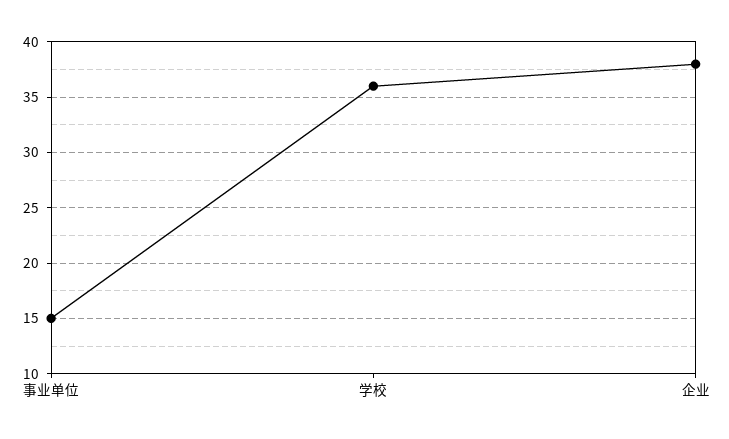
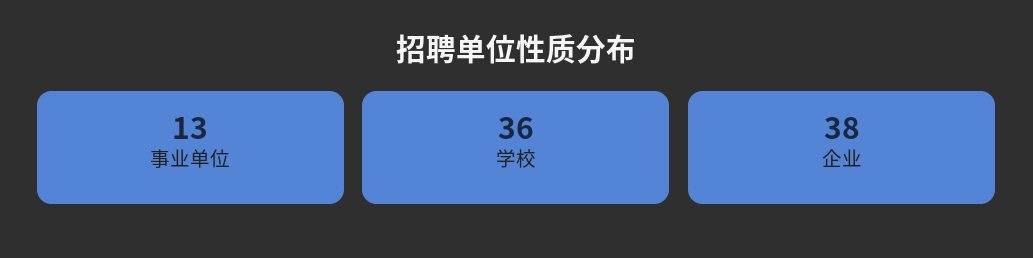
  {
-   "事业单位": 15,
+   "事业单位": 13,
    "学校": 36,
    "企业": 38
  }

